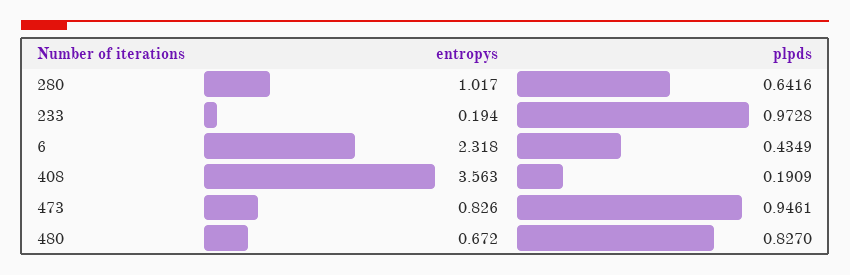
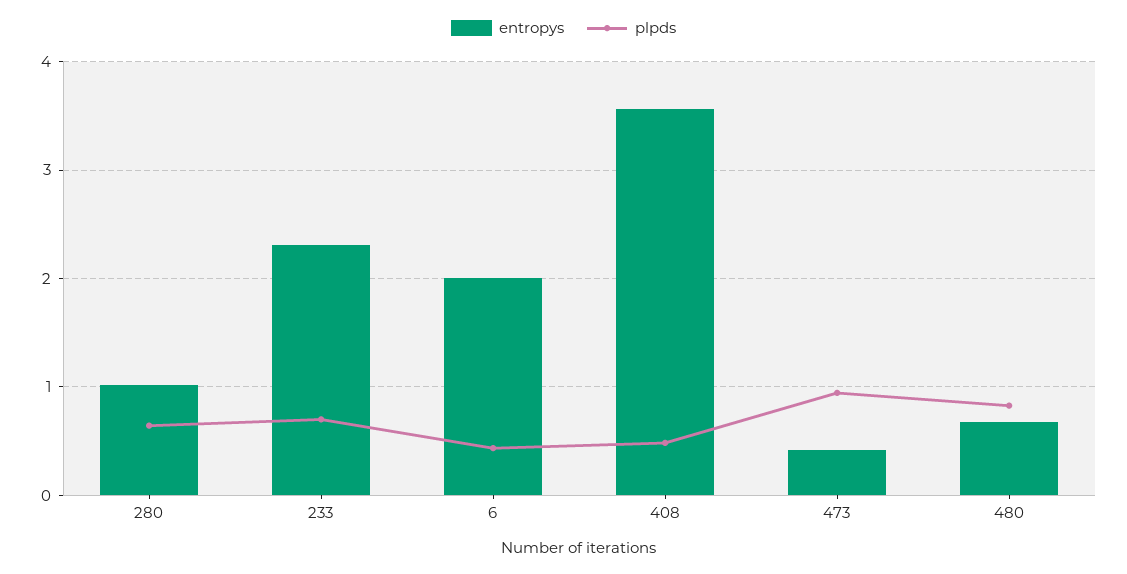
  {
    "entropys": {
      "280": 1.017,
-     "233": 0.194,
+     "233": 2.3,
-     "6": 2.318,
+     "6": 2,
      "408": 3.563,
-     "473": 0.826,
+     "473": 0.4,
      "480": 0.672
    },
    "plpds": {
      "280": 0.6416,
-     "233": 0.9728,
+     "233": 0.7,
      "6": 0.4349,
-     "408": 0.1909,
+     "408": 0.5,
      "473": 0.9461,
      "480": 0.827
    }
  }

